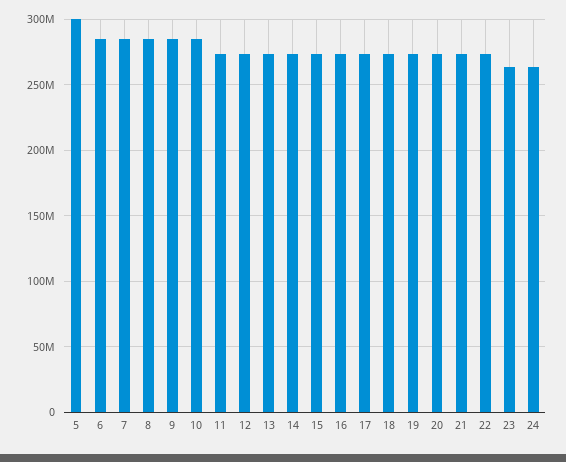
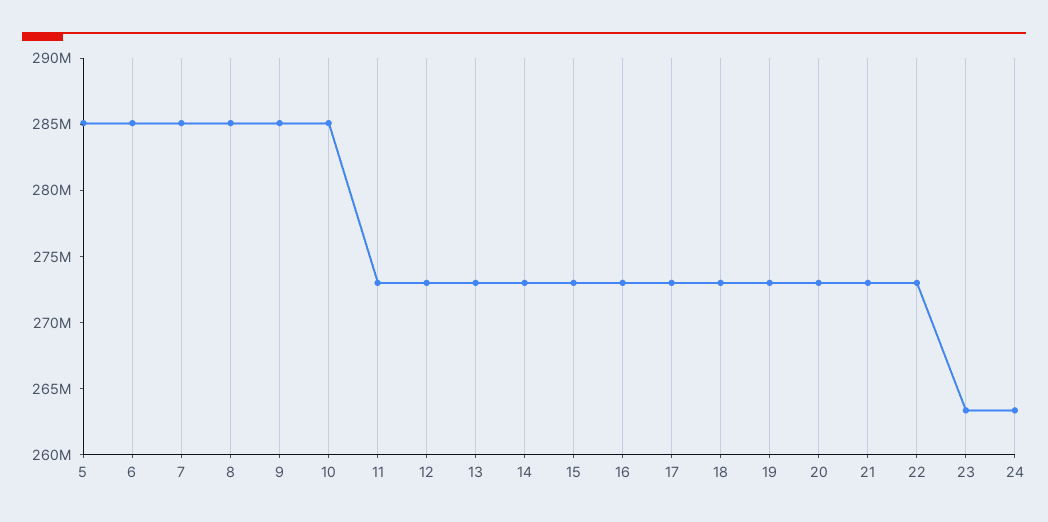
  {
-   "5": 300000000,
+   "5": 285000000,
    "6": 285000000,
    "7": 285000000,
    "8": 285000000,
    "9": 285000000,
    "10": 285000000,
    "11": 273000000,
    "12": 273000000,
    "13": 273000000,
    "14": 273000000,
    "15": 273000000,
    "16": 273000000,
    "17": 273000000,
    "18": 273000000,
    "19": 273000000,
    "20": 273000000,
    "21": 273000000,
    "22": 273000000,
    "23": 263000000,
    "24": 263000000
  }

